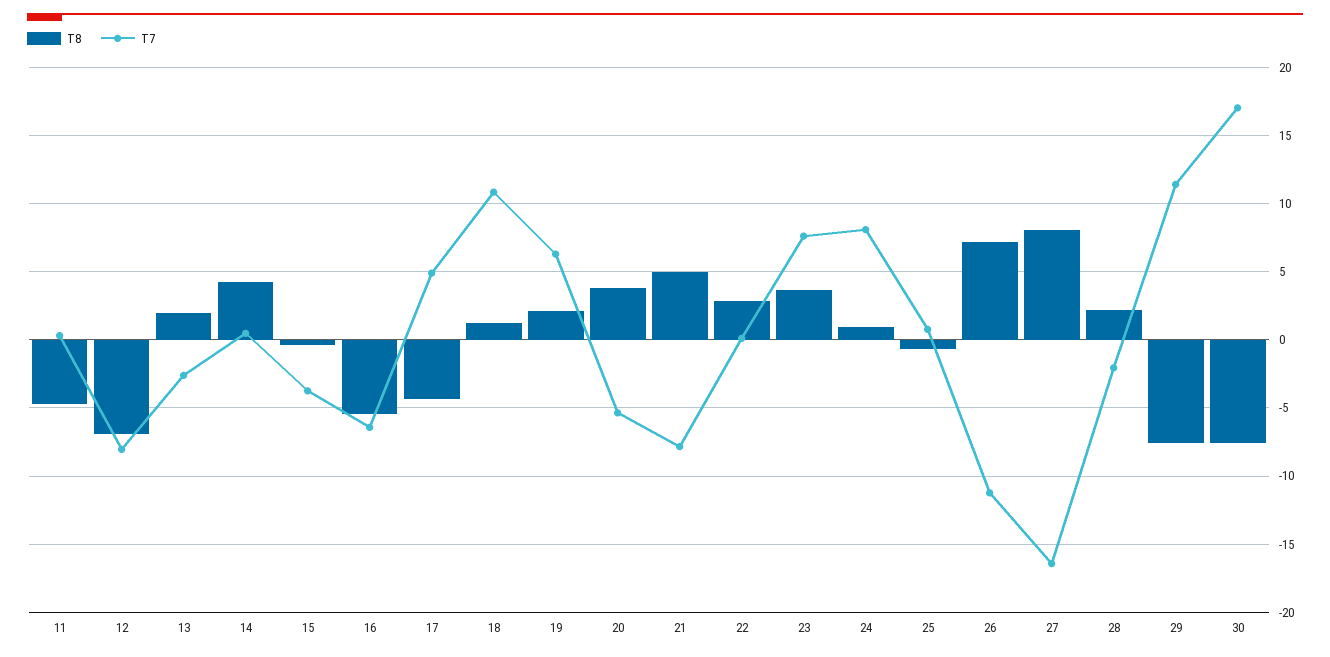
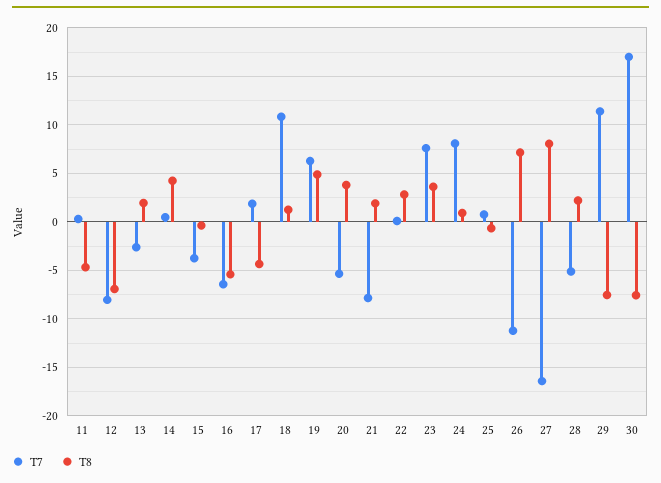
  {
    "T8": {
      "11": -4.5,
      "12": -7,
      "13": 2,
      "14": 4,
      "15": -0.5,
      "16": -5.5,
      "17": -4.5,
      "18": 1,
-     "19": 2,
+     "19": 5,
      "20": 4,
-     "21": 5,
+     "21": 2,
      "22": 3,
      "23": 3.5,
      "24": 1,
      "25": -0.5,
      "26": 7,
      "27": 8,
      "28": 2,
      "29": -7.5,
      "30": -7.5
    },
    "T7": {
      "11": 0.5,
      "12": -8,
      "13": -2.5,
      "14": 0.5,
      "15": -4,
      "16": -6.5,
-     "17": 5,
+     "17": 2,
      "18": 11,
      "19": 6.5,
      "20": -5.5,
      "21": -8,
      "22": 0,
      "23": 7.5,
      "24": 8,
      "25": 1,
      "26": -11,
      "27": -16.5,
-     "28": -2,
+     "28": -5,
      "29": 11.5,
      "30": 17
    }
  }

